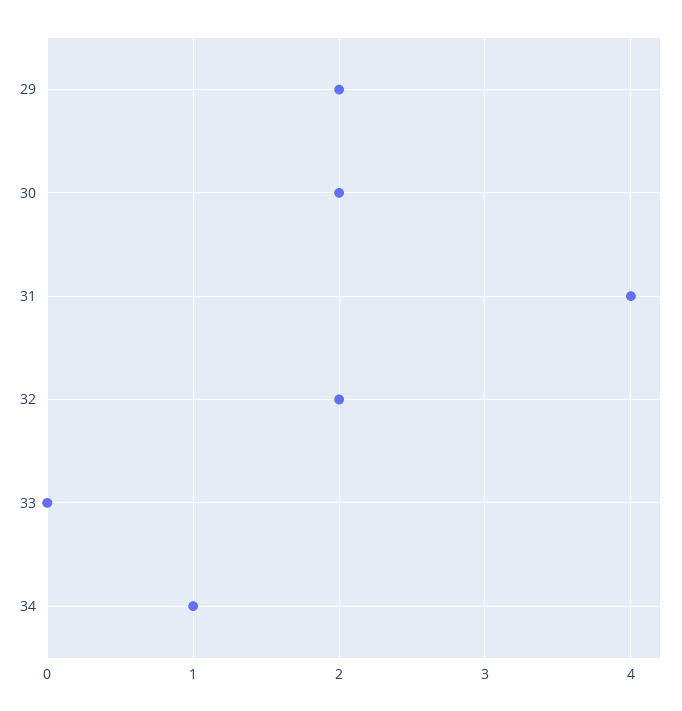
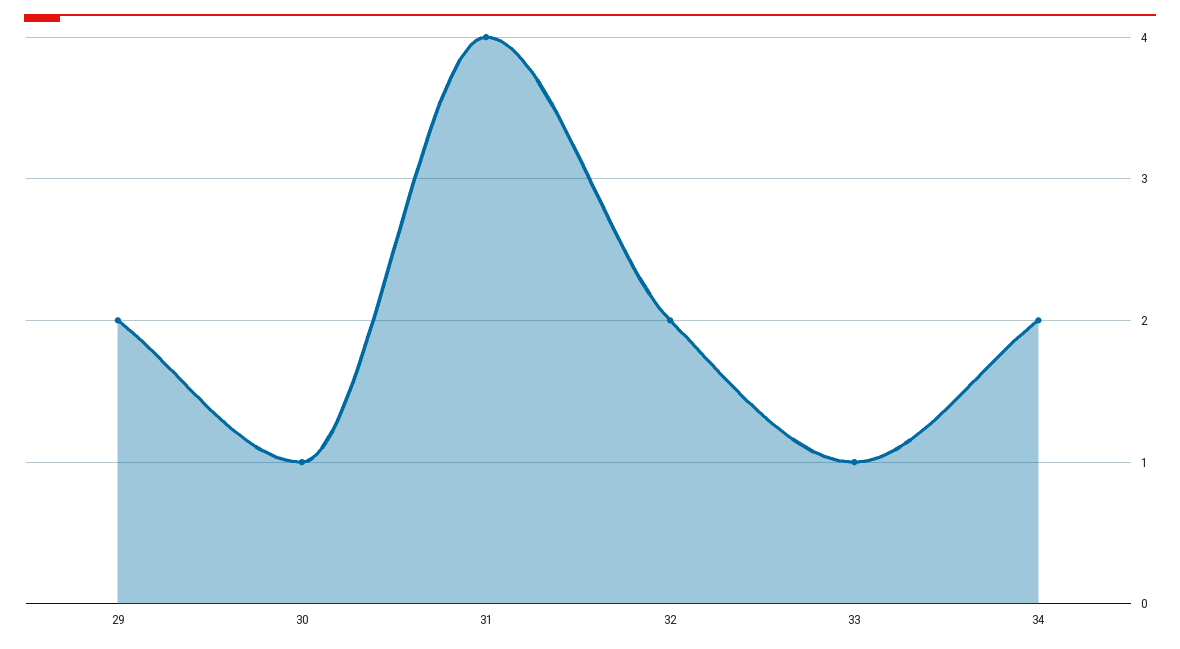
  {
    "29": 2,
-   "30": 2,
+   "30": 1,
    "31": 4,
    "32": 2,
-   "33": 0,
+   "33": 1,
-   "34": 1
+   "34": 2
  }

